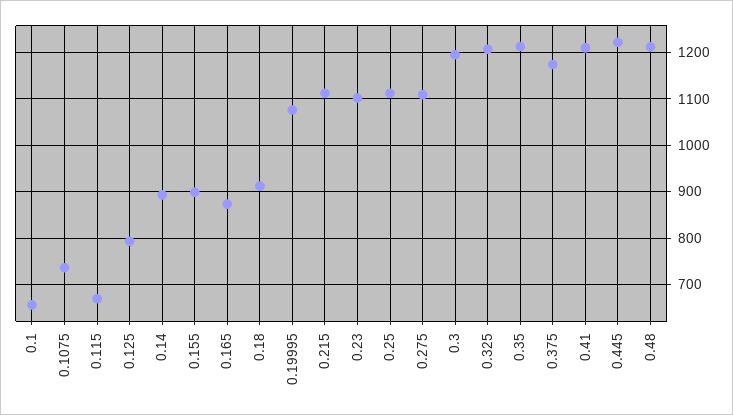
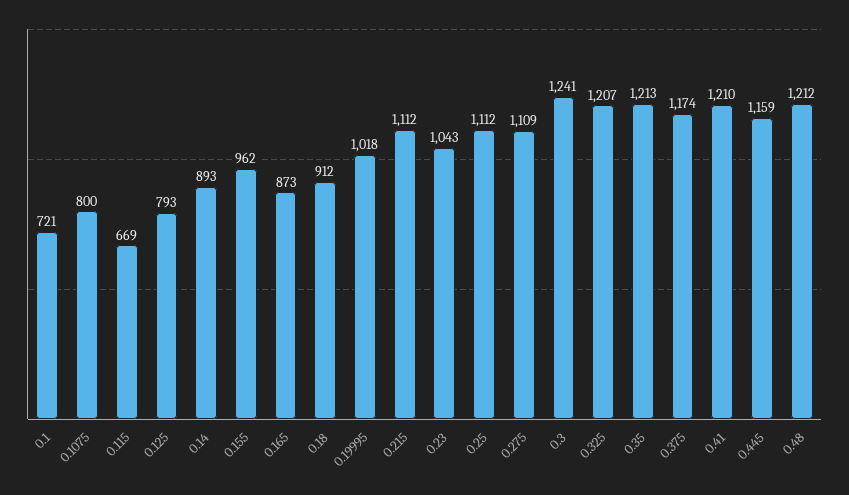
  {
-   "0.1": 660,
+   "0.1": 721,
-   "0.1075": 740,
+   "0.1075": 800,
    "0.115": 669,
    "0.125": 793,
    "0.14": 893,
-   "0.155": 900,
+   "0.155": 962,
    "0.165": 873,
    "0.18": 912,
-   "0.19995": 1080,
+   "0.19995": 1018,
    "0.215": 1112,
-   "0.23": 1100,
+   "0.23": 1043,
    "0.25": 1112,
    "0.275": 1109,
-   "0.3": 1200,
+   "0.3": 1241,
    "0.325": 1207,
    "0.35": 1213,
    "0.375": 1174,
    "0.41": 1210,
-   "0.445": 1220,
+   "0.445": 1159,
    "0.48": 1212
  }

